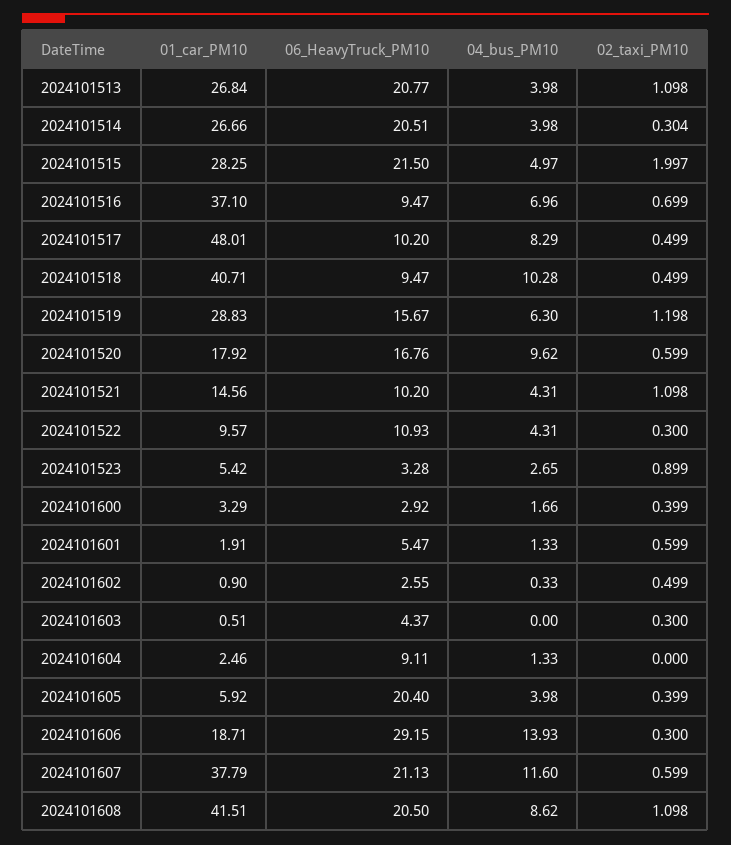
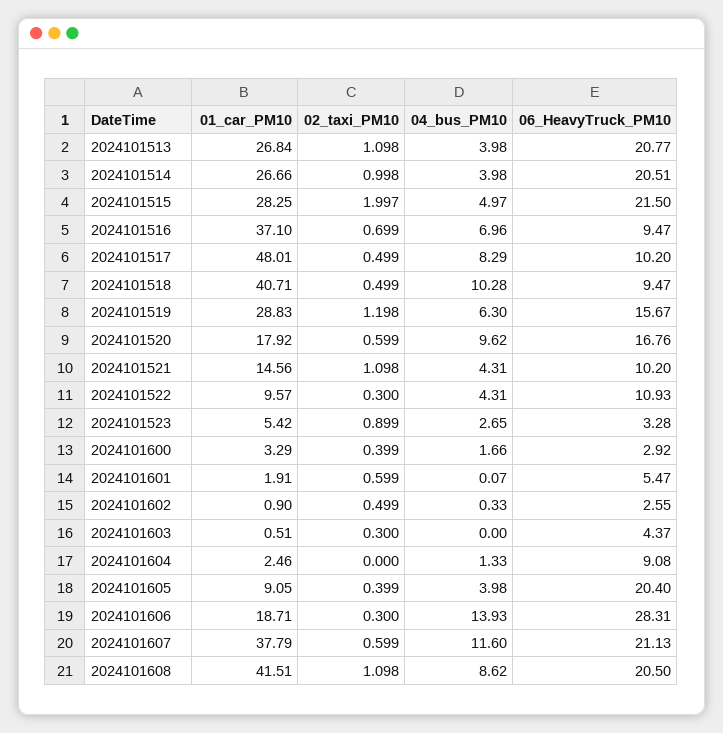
  {
    "01_car_PM10": {
      "2024101513": 26.84,
      "2024101514": 26.66,
      "2024101515": 28.25,
      "2024101516": 37.1,
      "2024101517": 48.01,
      "2024101518": 40.71,
      "2024101519": 28.83,
      "2024101520": 17.92,
      "2024101521": 14.56,
      "2024101522": 9.57,
      "2024101523": 5.42,
      "2024101600": 3.29,
      "2024101601": 1.91,
      "2024101602": 0.9,
      "2024101603": 0.51,
      "2024101604": 2.46,
-     "2024101605": 5.92,
+     "2024101605": 9.05,
      "2024101606": 18.71,
      "2024101607": 37.79,
      "2024101608": 41.51
    },
    "06_HeavyTruck_PM10": {
      "2024101513": 20.77,
      "2024101514": 20.51,
      "2024101515": 21.5,
      "2024101516": 9.47,
      "2024101517": 10.2,
      "2024101518": 9.47,
      "2024101519": 15.67,
      "2024101520": 16.76,
      "2024101521": 10.2,
      "2024101522": 10.93,
      "2024101523": 3.28,
      "2024101600": 2.92,
      "2024101601": 5.47,
      "2024101602": 2.55,
      "2024101603": 4.37,
-     "2024101604": 9.11,
+     "2024101604": 9.08,
      "2024101605": 20.4,
-     "2024101606": 29.15,
+     "2024101606": 28.31,
      "2024101607": 21.13,
      "2024101608": 20.5
    },
    "04_bus_PM10": {
      "2024101513": 3.98,
      "2024101514": 3.98,
      "2024101515": 4.97,
      "2024101516": 6.96,
      "2024101517": 8.29,
      "2024101518": 10.28,
      "2024101519": 6.3,
      "2024101520": 9.62,
      "2024101521": 4.31,
      "2024101522": 4.31,
      "2024101523": 2.65,
      "2024101600": 1.66,
-     "2024101601": 1.33,
+     "2024101601": 0.07,
      "2024101602": 0.33,
      "2024101603": 0,
      "2024101604": 1.33,
      "2024101605": 3.98,
      "2024101606": 13.93,
      "2024101607": 11.6,
      "2024101608": 8.62
    },
    "02_taxi_PM10": {
      "2024101513": 1.098,
-     "2024101514": 0.304,
+     "2024101514": 0.998,
      "2024101515": 1.997,
      "2024101516": 0.699,
      "2024101517": 0.499,
      "2024101518": 0.499,
      "2024101519": 1.198,
      "2024101520": 0.599,
      "2024101521": 1.098,
      "2024101522": 0.3,
      "2024101523": 0.899,
      "2024101600": 0.399,
      "2024101601": 0.599,
      "2024101602": 0.499,
      "2024101603": 0.3,
      "2024101604": 0,
      "2024101605": 0.399,
      "2024101606": 0.3,
      "2024101607": 0.599,
      "2024101608": 1.098
    }
  }

